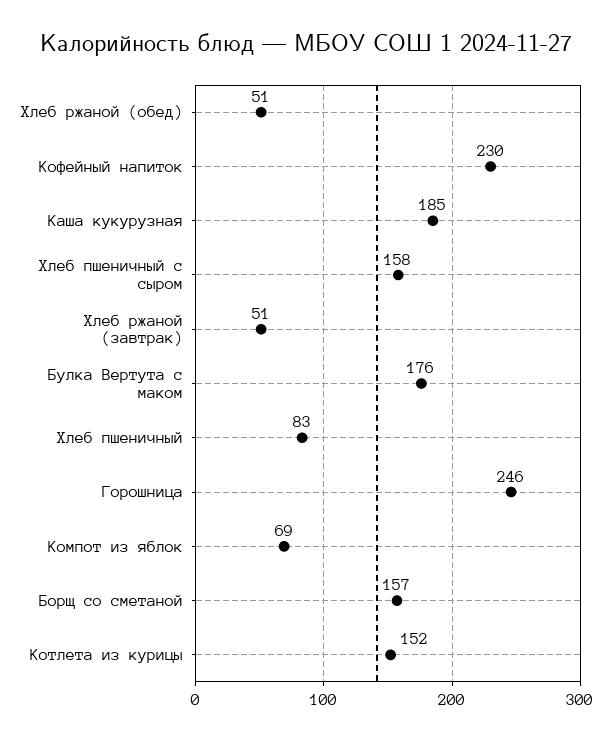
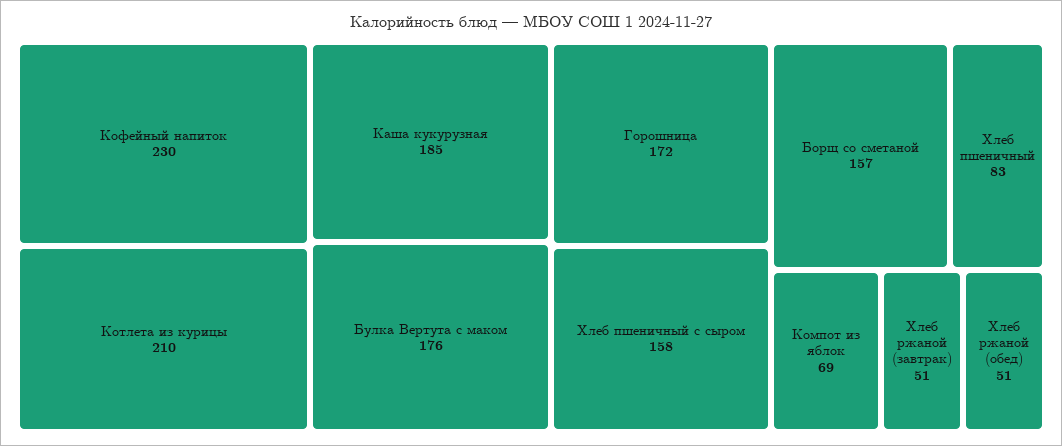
  {
    "Хлеб ржаной (обед)": 51,
    "Кофейный напиток": 230,
    "Каша кукурузная": 185,
    "Хлеб пшеничный с сыром": 158,
    "Хлеб ржаной (завтрак)": 51,
    "Булка Вертута с маком": 176,
    "Хлеб пшеничный": 83,
-   "Горошница": 246,
+   "Горошница": 172,
    "Компот из яблок": 69,
    "Борщ со сметаной": 157,
-   "Котлета из курицы": 152
+   "Котлета из курицы": 210
  }

